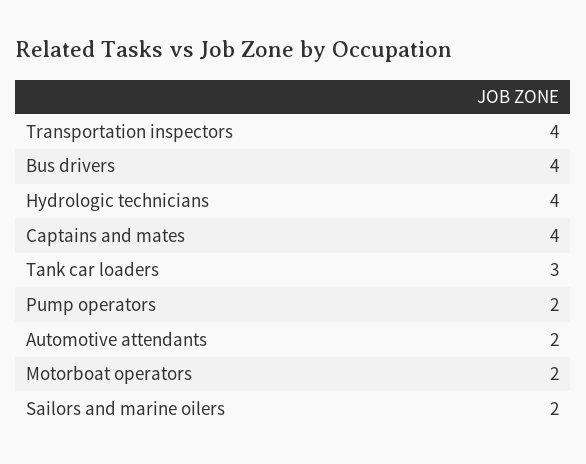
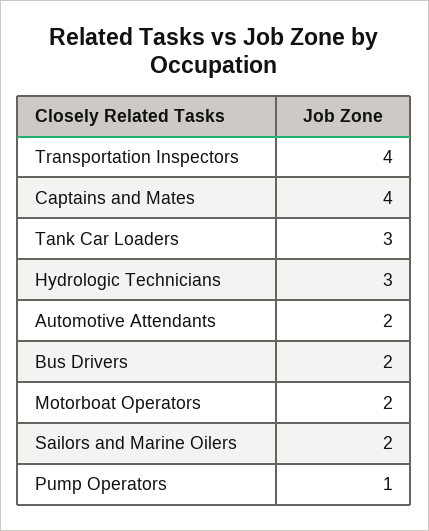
  {
    "Transportation inspectors": 4,
-   "Bus drivers": 4,
+   "Bus drivers": 2,
-   "Hydrologic technicians": 4,
+   "Hydrologic technicians": 3,
    "Captains and mates": 4,
    "Tank car loaders": 3,
-   "Pump operators": 2,
+   "Pump operators": 1,
    "Automotive attendants": 2,
    "Motorboat operators": 2,
    "Sailors and marine oilers": 2
  }

